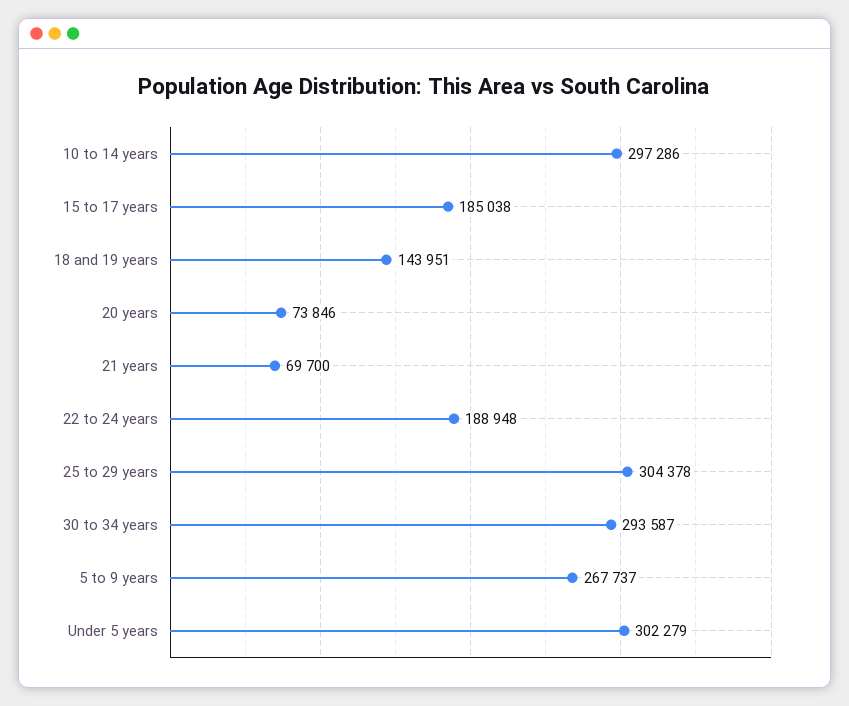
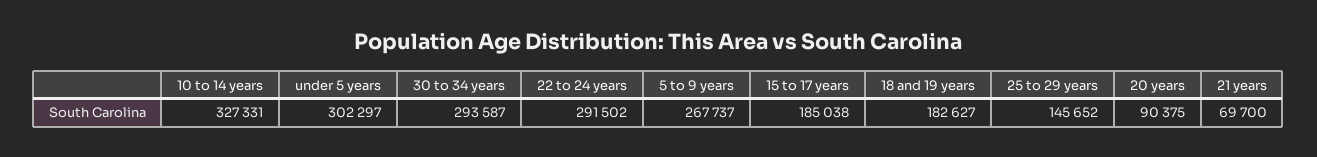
  {
-   "10 to 14 years": 297286,
+   "10 to 14 years": 327331,
    "15 to 17 years": 185038,
-   "18 and 19 years": 143951,
+   "18 and 19 years": 182627,
-   "20 years": 73846,
+   "20 years": 90375,
    "21 years": 69700,
-   "22 to 24 years": 188948,
+   "22 to 24 years": 291502,
-   "25 to 29 years": 304378,
+   "25 to 29 years": 145652,
    "30 to 34 years": 293587,
    "5 to 9 years": 267737,
-   "Under 5 years": 302279
+   "Under 5 years": 302297
  }

